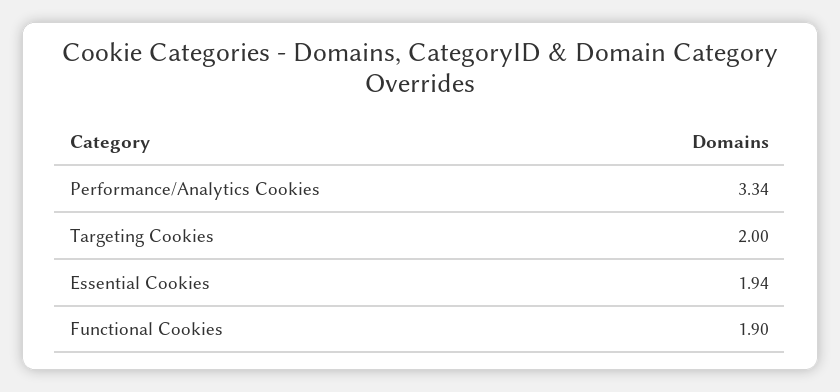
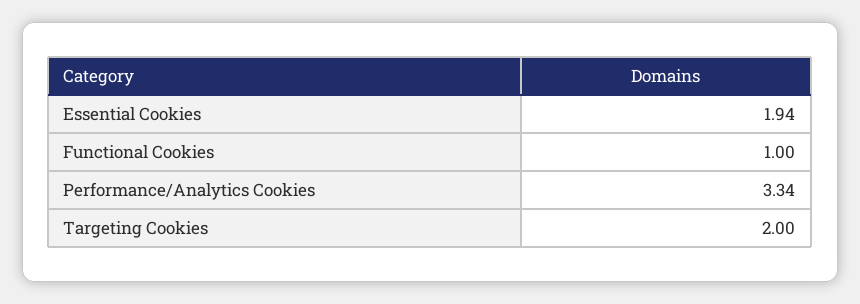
  {
    "Performance/Analytics Cookies": 3.34,
    "Targeting Cookies": 2,
    "Essential Cookies": 1.94,
-   "Functional Cookies": 1.9
+   "Functional Cookies": 1
  }

